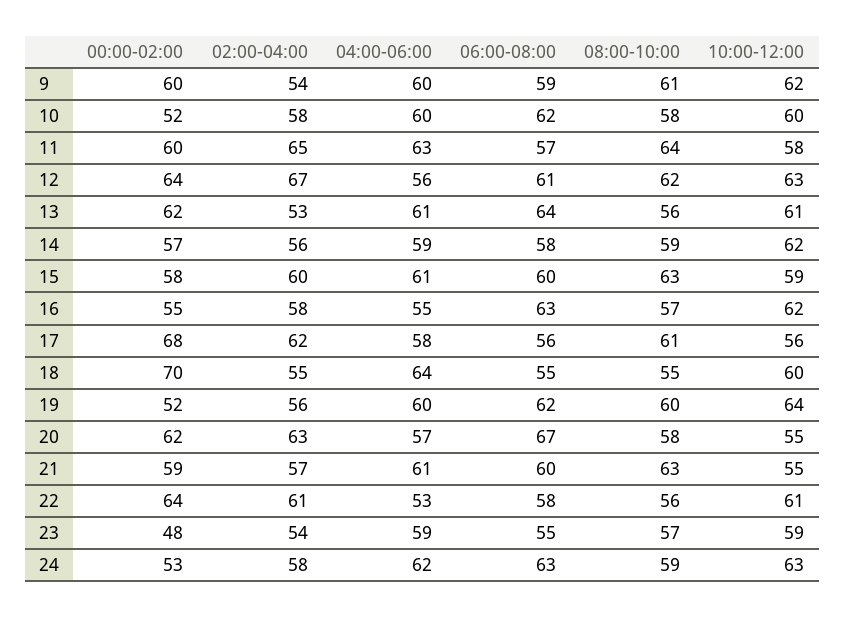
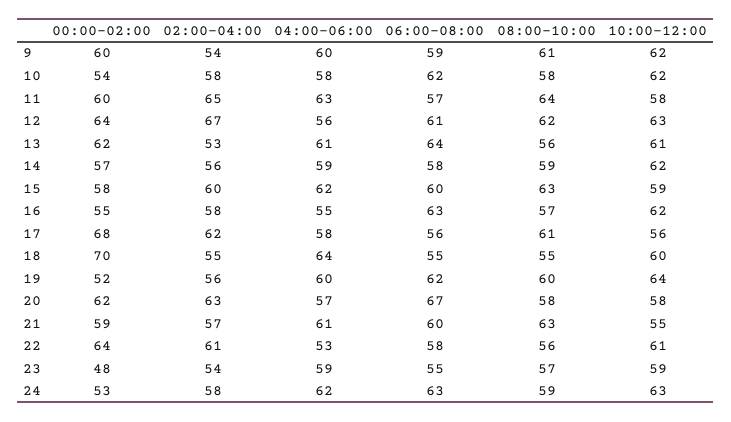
  {
    "00:00-02:00": {
      "9": 60,
-     "10": 52,
+     "10": 54,
      "11": 60,
      "12": 64,
      "13": 62,
      "14": 57,
      "15": 58,
      "16": 55,
      "17": 68,
      "18": 70,
      "19": 52,
      "20": 62,
      "21": 59,
      "22": 64,
      "23": 48,
      "24": 53
    },
    "02:00-04:00": {
      "9": 54,
      "10": 58,
      "11": 65,
      "12": 67,
      "13": 53,
      "14": 56,
      "15": 60,
      "16": 58,
      "17": 62,
      "18": 55,
      "19": 56,
      "20": 63,
      "21": 57,
      "22": 61,
      "23": 54,
      "24": 58
    },
    "04:00-06:00": {
      "9": 60,
-     "10": 60,
+     "10": 58,
      "11": 63,
      "12": 56,
      "13": 61,
      "14": 59,
-     "15": 61,
+     "15": 62,
      "16": 55,
      "17": 58,
      "18": 64,
      "19": 60,
      "20": 57,
      "21": 61,
      "22": 53,
      "23": 59,
      "24": 62
    },
    "06:00-08:00": {
      "9": 59,
      "10": 62,
      "11": 57,
      "12": 61,
      "13": 64,
      "14": 58,
      "15": 60,
      "16": 63,
      "17": 56,
      "18": 55,
      "19": 62,
      "20": 67,
      "21": 60,
      "22": 58,
      "23": 55,
      "24": 63
    },
    "08:00-10:00": {
      "9": 61,
      "10": 58,
      "11": 64,
      "12": 62,
      "13": 56,
      "14": 59,
      "15": 63,
      "16": 57,
      "17": 61,
      "18": 55,
      "19": 60,
      "20": 58,
      "21": 63,
      "22": 56,
      "23": 57,
      "24": 59
    },
    "10:00-12:00": {
      "9": 62,
-     "10": 60,
+     "10": 62,
      "11": 58,
      "12": 63,
      "13": 61,
      "14": 62,
      "15": 59,
      "16": 62,
      "17": 56,
      "18": 60,
      "19": 64,
-     "20": 55,
+     "20": 58,
      "21": 55,
      "22": 61,
      "23": 59,
      "24": 63
    }
  }

